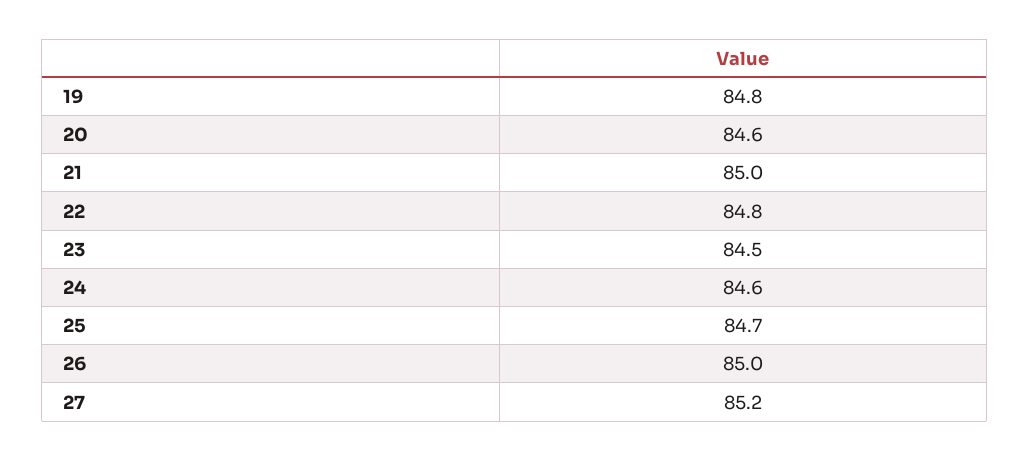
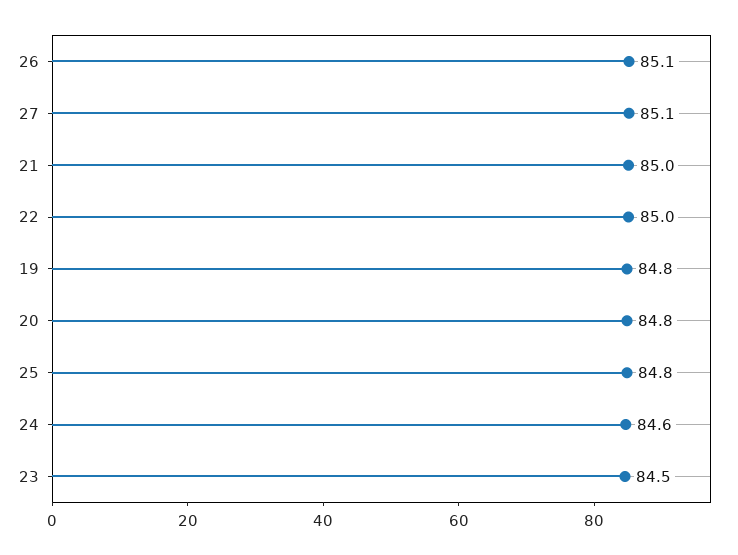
  {
    "19": 84.8,
-   "20": 84.6,
+   "20": 84.8,
    "21": 85,
-   "22": 84.8,
+   "22": 85,
    "23": 84.5,
    "24": 84.6,
-   "25": 84.7,
+   "25": 84.8,
-   "26": 85,
+   "26": 85.1,
-   "27": 85.2
+   "27": 85.1
  }

